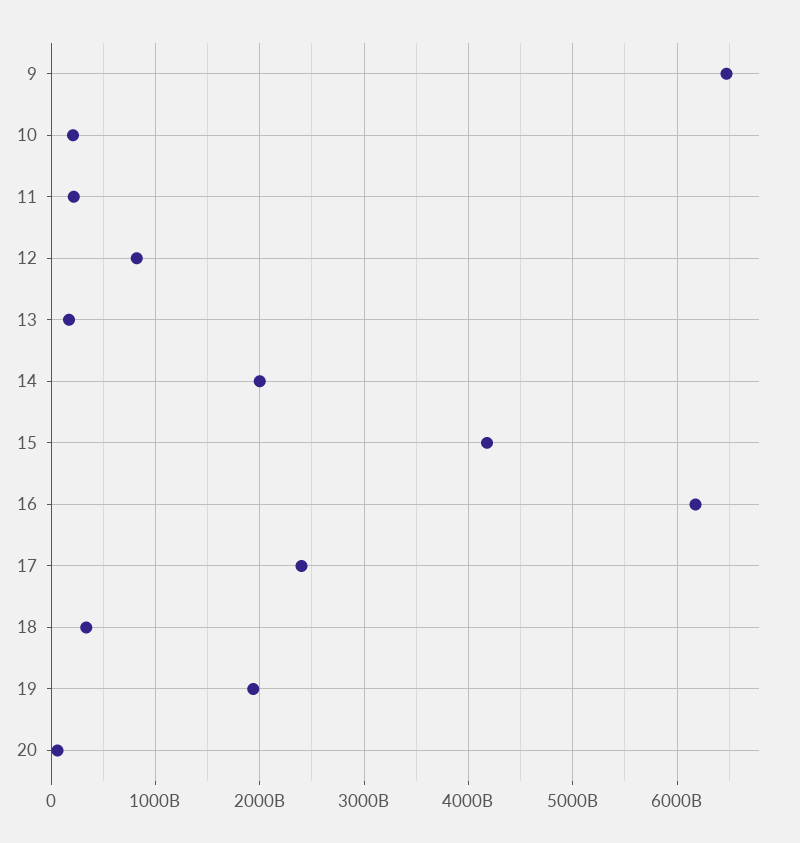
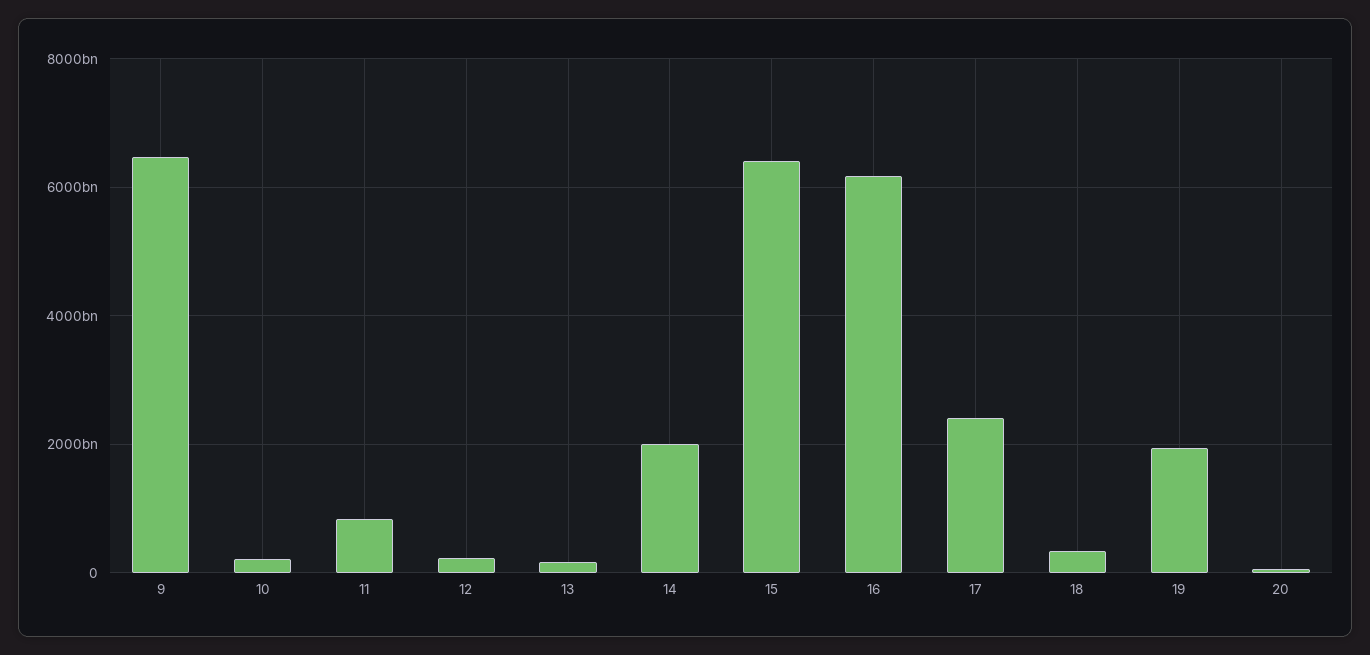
  {
    "9": 6500000000000,
    "10": 200000000000,
-   "11": 200000000000,
+   "11": 800000000000,
-   "12": 800000000000,
+   "12": 200000000000,
    "13": 200000000000,
    "14": 2000000000000,
-   "15": 4200000000000,
+   "15": 6400000000000,
    "16": 6200000000000,
    "17": 2400000000000,
    "18": 300000000000,
    "19": 1900000000000,
    "20": 100000000000
  }

